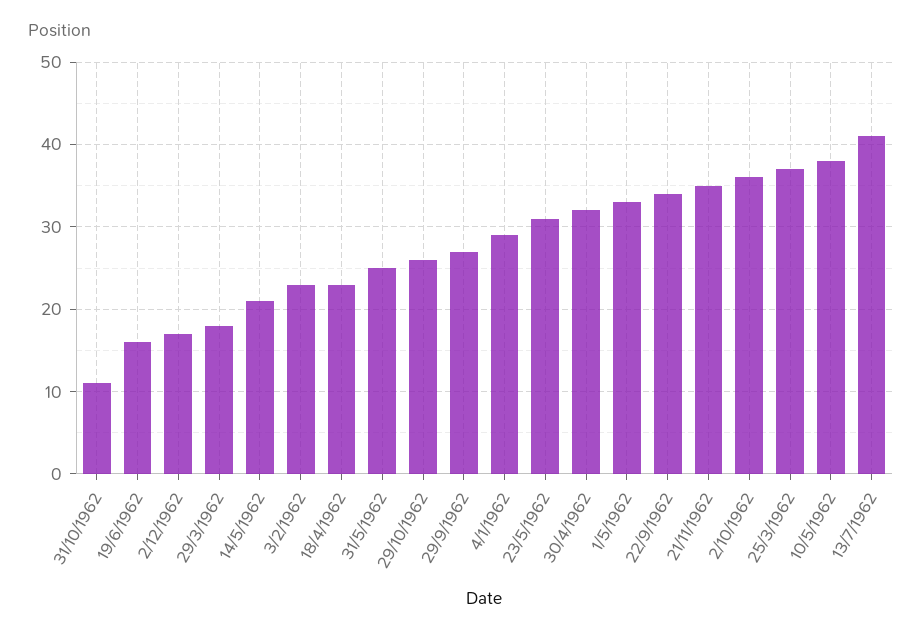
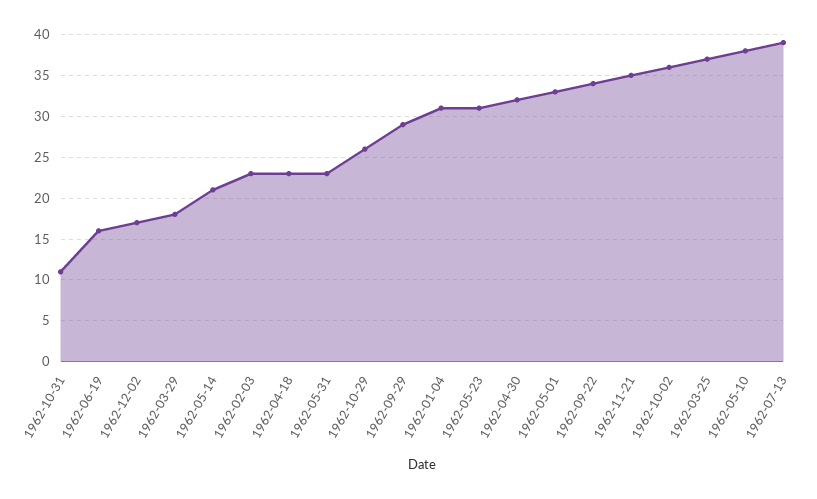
  {
    "31/10/1962": 11,
    "19/6/1962": 16,
    "2/12/1962": 17,
    "29/3/1962": 18,
    "14/5/1962": 21,
    "3/2/1962": 23,
    "18/4/1962": 23,
-   "31/5/1962": 25,
+   "31/5/1962": 23,
    "29/10/1962": 26,
-   "29/9/1962": 27,
+   "29/9/1962": 29,
-   "4/1/1962": 29,
+   "4/1/1962": 31,
    "23/5/1962": 31,
    "30/4/1962": 32,
    "1/5/1962": 33,
    "22/9/1962": 34,
    "21/11/1962": 35,
    "2/10/1962": 36,
    "25/3/1962": 37,
    "10/5/1962": 38,
-   "13/7/1962": 41
+   "13/7/1962": 39
  }

